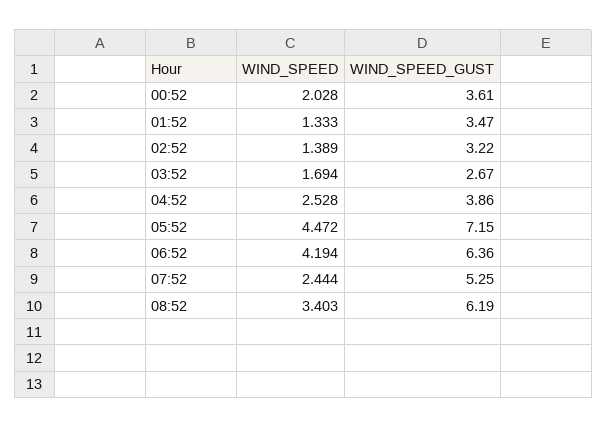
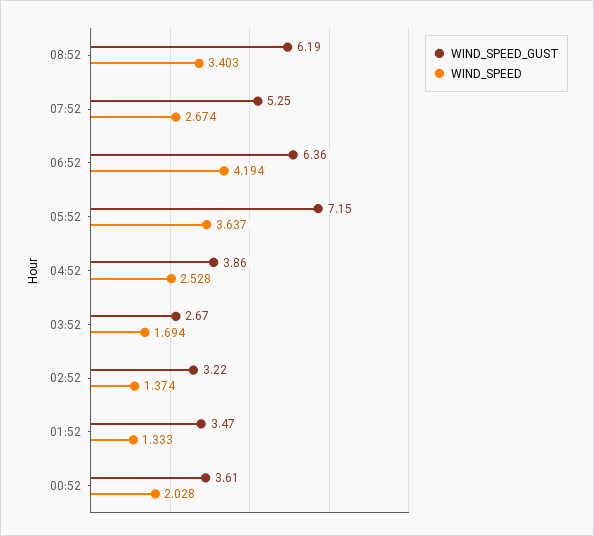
  {
    "WIND_SPEED": {
      "00:52": 2.028,
      "01:52": 1.333,
-     "02:52": 1.389,
+     "02:52": 1.374,
      "03:52": 1.694,
      "04:52": 2.528,
-     "05:52": 4.472,
+     "05:52": 3.637,
      "06:52": 4.194,
-     "07:52": 2.444,
+     "07:52": 2.674,
      "08:52": 3.403
    },
    "WIND_SPEED_GUST": {
      "00:52": 3.61,
      "01:52": 3.47,
      "02:52": 3.22,
      "03:52": 2.67,
      "04:52": 3.86,
      "05:52": 7.15,
      "06:52": 6.36,
      "07:52": 5.25,
      "08:52": 6.19
    }
  }

